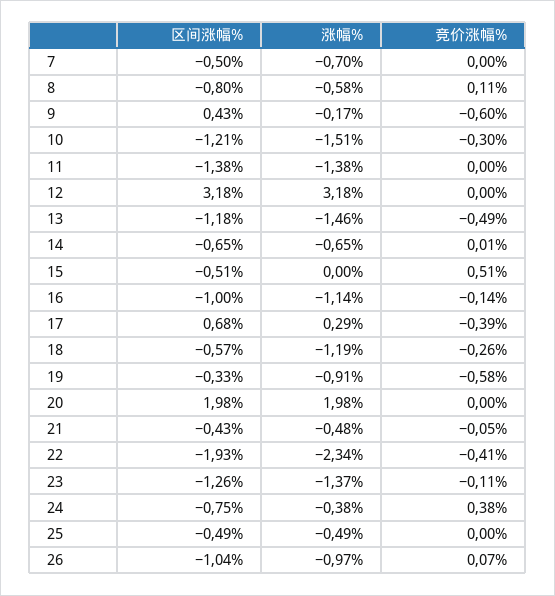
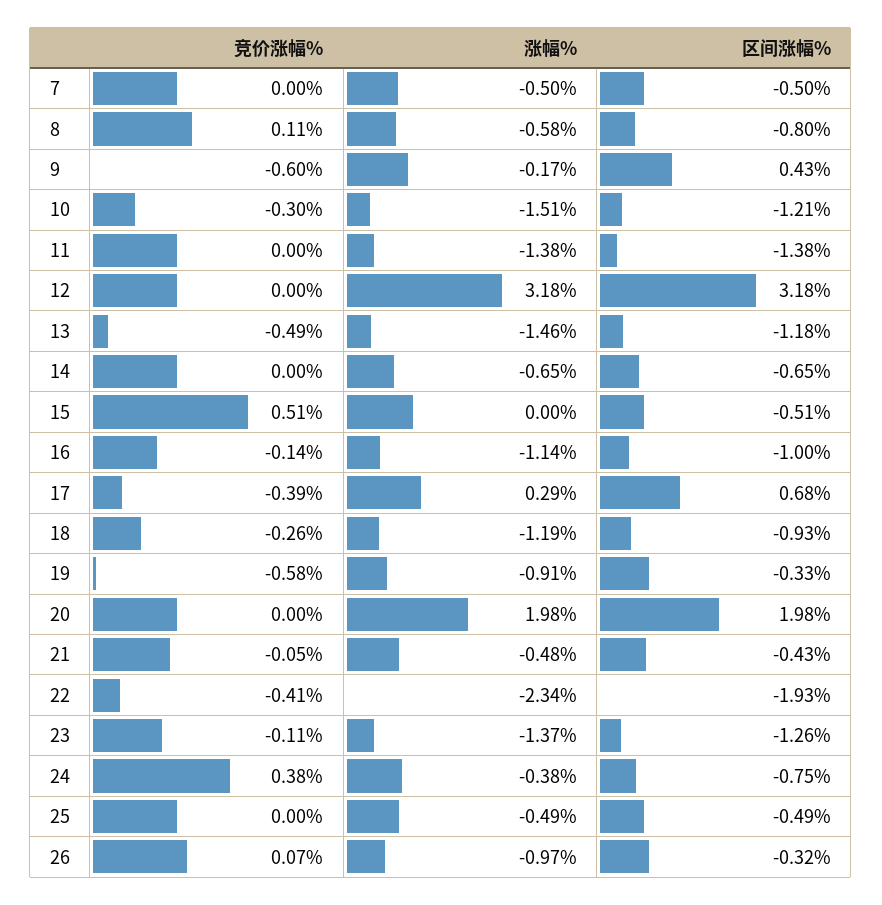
  {
    "区间涨幅%": {
      "7": -0.5,
      "8": -0.8,
      "9": 0.43,
      "10": -1.21,
      "11": -1.38,
      "12": 3.18,
      "13": -1.18,
      "14": -0.65,
      "15": -0.51,
      "16": -1,
      "17": 0.68,
-     "18": -0.57,
+     "18": -0.93,
      "19": -0.33,
      "20": 1.98,
      "21": -0.43,
      "22": -1.93,
      "23": -1.26,
      "24": -0.75,
      "25": -0.49,
-     "26": -1.04
+     "26": -0.32
    },
    "涨幅%": {
-     "7": -0.7,
+     "7": -0.5,
      "8": -0.58,
      "9": -0.17,
      "10": -1.51,
      "11": -1.38,
      "12": 3.18,
      "13": -1.46,
      "14": -0.65,
      "15": 0,
      "16": -1.14,
      "17": 0.29,
      "18": -1.19,
      "19": -0.91,
      "20": 1.98,
      "21": -0.48,
      "22": -2.34,
      "23": -1.37,
      "24": -0.38,
      "25": -0.49,
      "26": -0.97
    },
    "竞价涨幅%": {
      "7": 0,
      "8": 0.11,
      "9": -0.6,
      "10": -0.3,
      "11": 0,
      "12": 0,
      "13": -0.49,
-     "14": 0.01,
+     "14": 0,
      "15": 0.51,
      "16": -0.14,
      "17": -0.39,
      "18": -0.26,
      "19": -0.58,
      "20": 0,
      "21": -0.05,
      "22": -0.41,
      "23": -0.11,
      "24": 0.38,
      "25": 0,
      "26": 0.07
    }
  }

